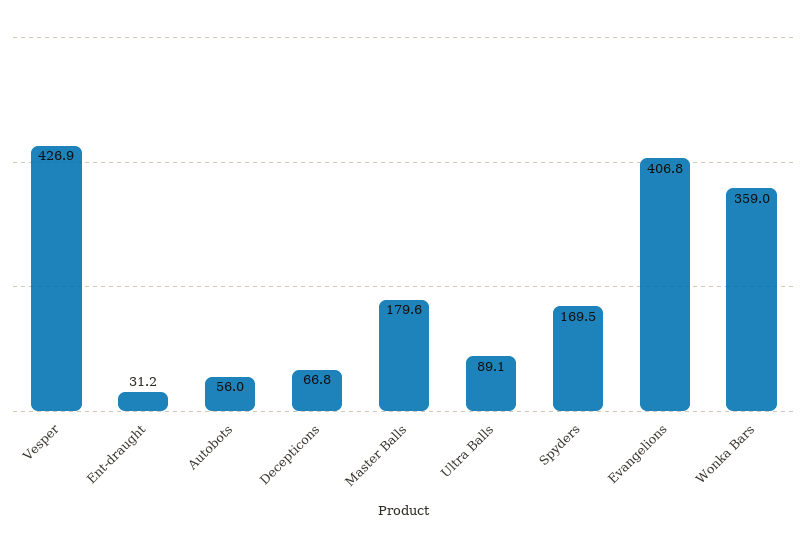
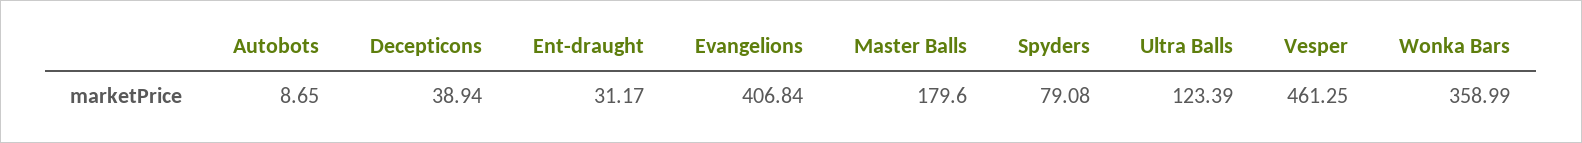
  {
-   "Vesper": 426.9,
+   "Vesper": 461.25,
    "Ent-draught": 31.17,
-   "Autobots": 56,
+   "Autobots": 8.65,
-   "Decepticons": 66.8,
+   "Decepticons": 38.94,
    "Master Balls": 179.6,
-   "Ultra Balls": 89.1,
+   "Ultra Balls": 123.39,
-   "Spyders": 169.5,
+   "Spyders": 79.08,
    "Evangelions": 406.84,
    "Wonka Bars": 358.99
  }

